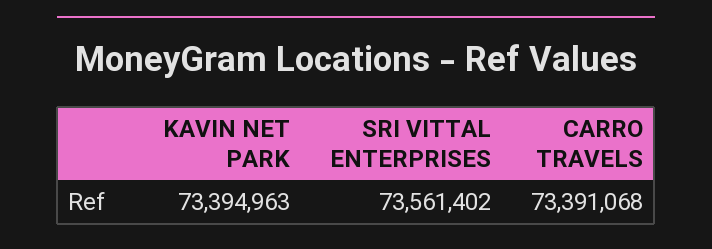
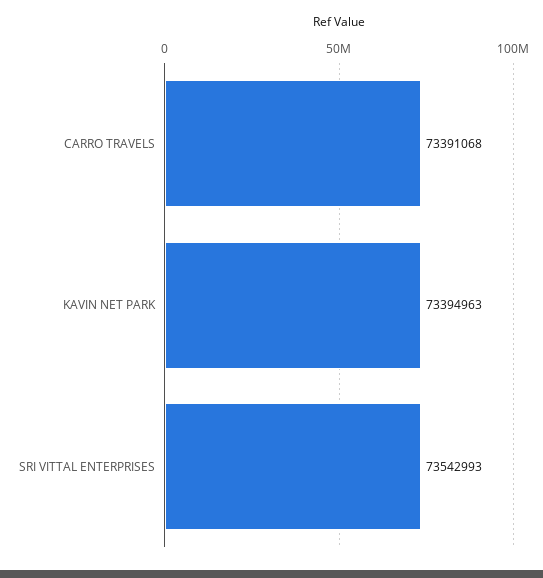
  {
    "KAVIN NET PARK": 73394963,
-   "SRI VITTAL ENTERPRISES": 73561402,
+   "SRI VITTAL ENTERPRISES": 73542993,
    "CARRO TRAVELS": 73391068
  }

